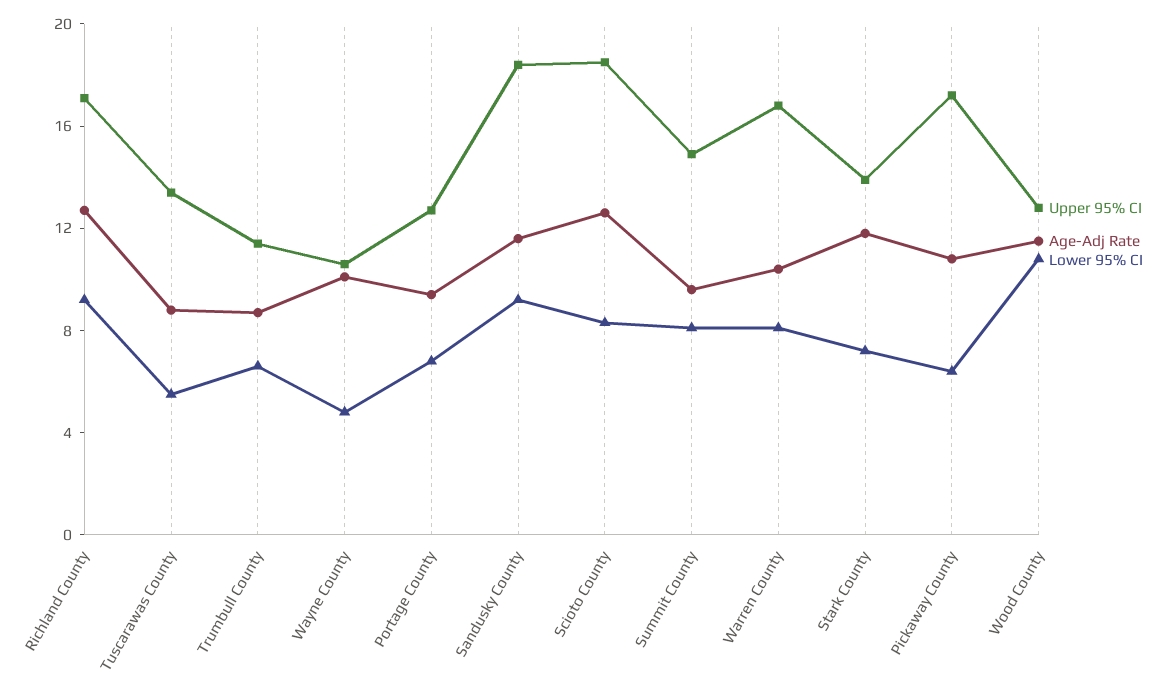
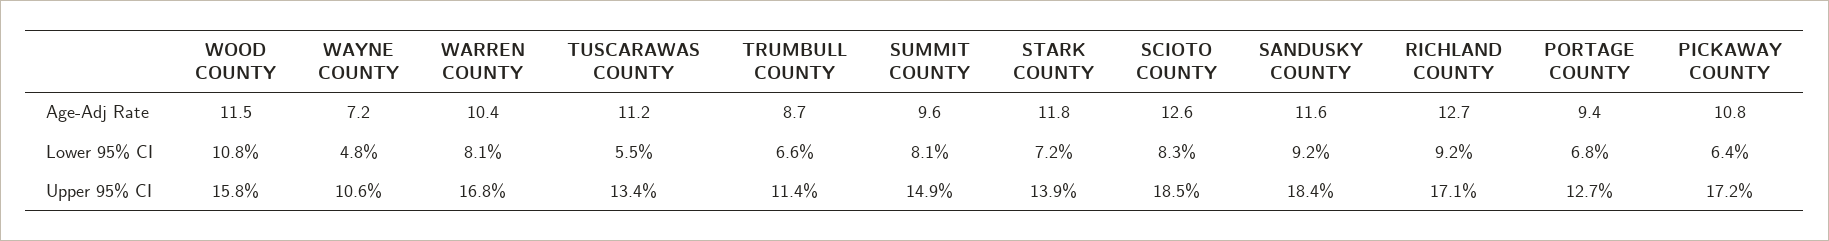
  {
    "Upper 95% CI": {
      "Richland County": 17.1,
      "Tuscarawas County": 13.4,
      "Trumbull County": 11.4,
      "Wayne County": 10.6,
      "Portage County": 12.7,
      "Sandusky County": 18.4,
      "Scioto County": 18.5,
      "Summit County": 14.9,
      "Warren County": 16.8,
      "Stark County": 13.9,
      "Pickaway County": 17.2,
-     "Wood County": 13
+     "Wood County": 15.8
    },
    "Age-Adj Rate": {
      "Richland County": 12.7,
-     "Tuscarawas County": 9,
+     "Tuscarawas County": 11.2,
      "Trumbull County": 8.7,
-     "Wayne County": 10,
+     "Wayne County": 7.2,
      "Portage County": 9.4,
      "Sandusky County": 11.6,
      "Scioto County": 12.6,
      "Summit County": 9.6,
      "Warren County": 10.4,
      "Stark County": 11.8,
      "Pickaway County": 10.8,
      "Wood County": 11.5
    },
    "Lower 95% CI": {
      "Richland County": 9.2,
      "Tuscarawas County": 5.5,
      "Trumbull County": 6.6,
      "Wayne County": 4.8,
      "Portage County": 6.8,
      "Sandusky County": 9.2,
      "Scioto County": 8.3,
      "Summit County": 8.1,
      "Warren County": 8.1,
      "Stark County": 7.2,
      "Pickaway County": 6.4,
      "Wood County": 10.8
    }
  }

